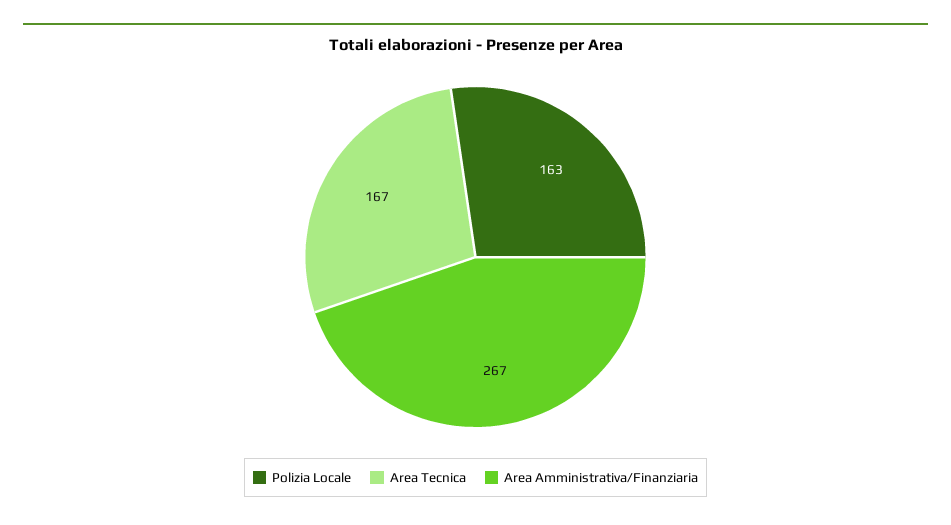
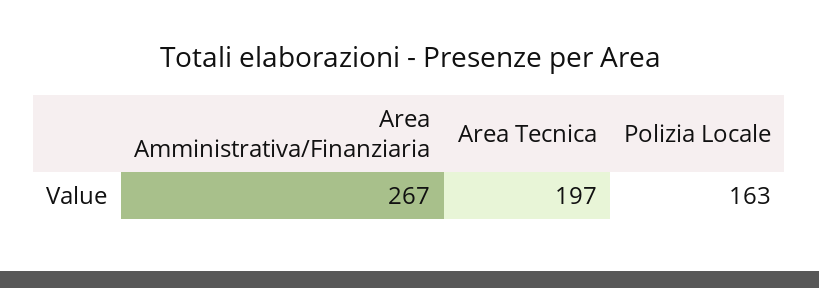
  {
    "Polizia Locale": 163,
-   "Area Tecnica": 167,
+   "Area Tecnica": 197,
    "Area Amministrativa/Finanziaria": 267
  }

